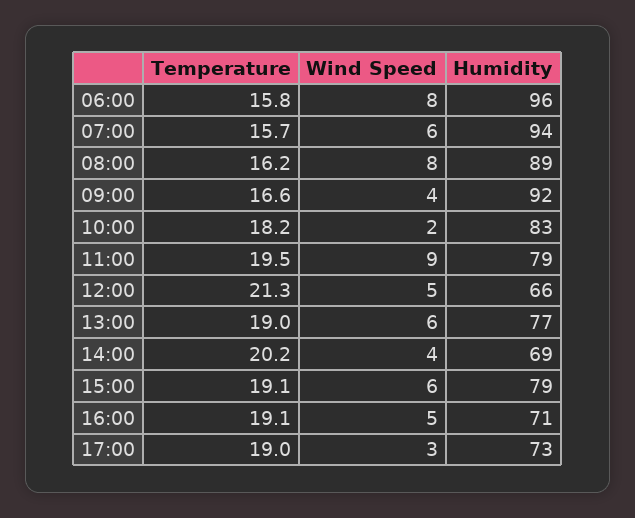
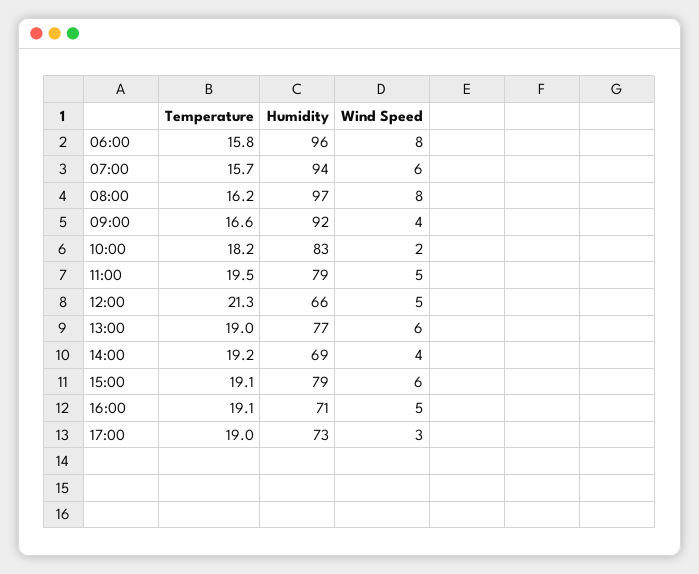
  {
    "Temperature": {
      "06:00": 15.8,
      "07:00": 15.7,
      "08:00": 16.2,
      "09:00": 16.6,
      "10:00": 18.2,
      "11:00": 19.5,
      "12:00": 21.3,
      "13:00": 19,
-     "14:00": 20.2,
+     "14:00": 19.2,
      "15:00": 19.1,
      "16:00": 19.1,
      "17:00": 19
    },
    "Wind Speed": {
      "06:00": 8,
      "07:00": 6,
      "08:00": 8,
      "09:00": 4,
      "10:00": 2,
-     "11:00": 9,
+     "11:00": 5,
      "12:00": 5,
      "13:00": 6,
      "14:00": 4,
      "15:00": 6,
      "16:00": 5,
      "17:00": 3
    },
    "Humidity": {
      "06:00": 96,
      "07:00": 94,
-     "08:00": 89,
+     "08:00": 97,
      "09:00": 92,
      "10:00": 83,
      "11:00": 79,
      "12:00": 66,
      "13:00": 77,
      "14:00": 69,
      "15:00": 79,
      "16:00": 71,
      "17:00": 73
    }
  }

